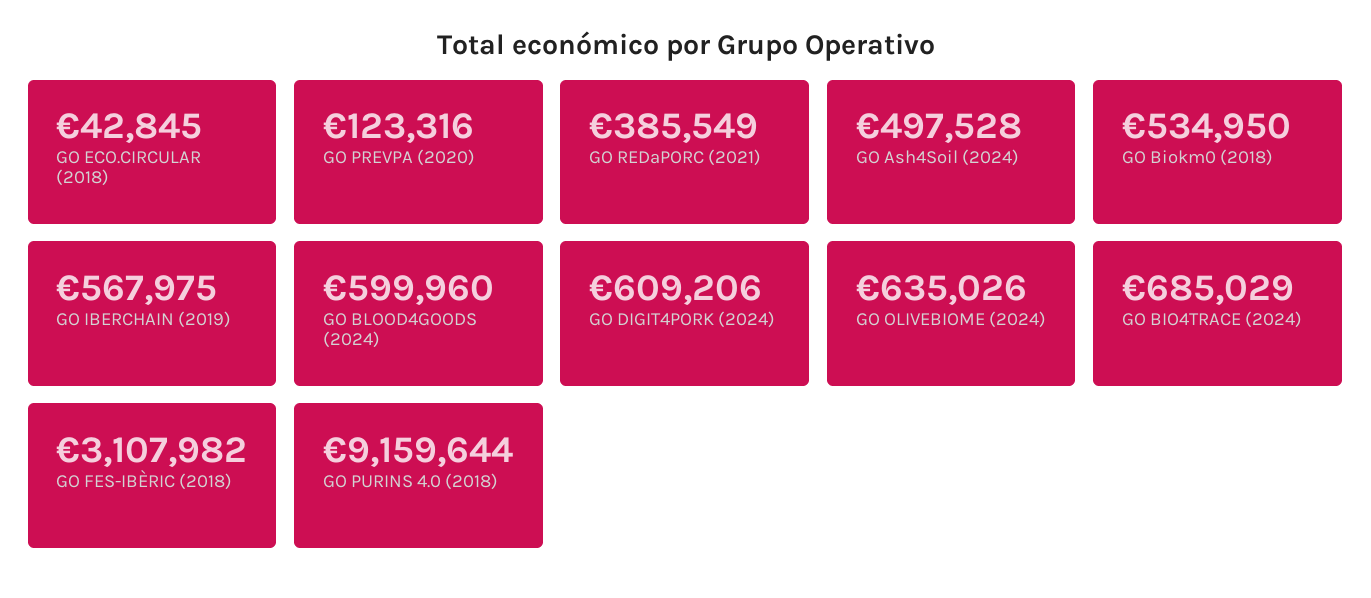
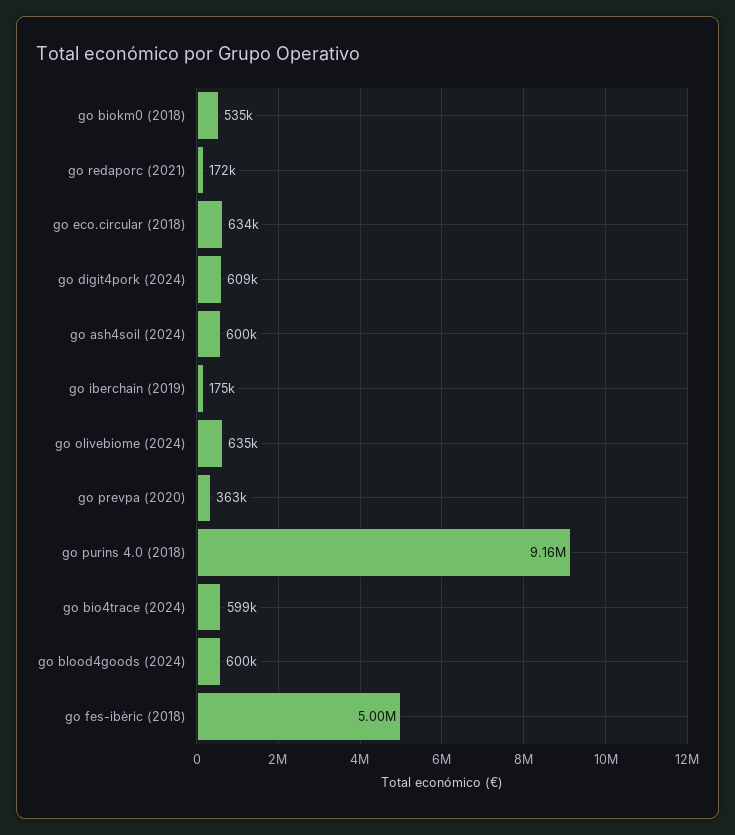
  {
-   "GO ECO.CIRCULAR (2018)": 42845,
+   "GO ECO.CIRCULAR (2018)": 634000,
-   "GO PREVPA (2020)": 123316,
+   "GO PREVPA (2020)": 363000,
-   "GO REDaPORC (2021)": 385549,
+   "GO REDaPORC (2021)": 172000,
-   "GO Ash4Soil (2024)": 497528,
+   "GO Ash4Soil (2024)": 600000,
    "GO Biokm0 (2018)": 534950,
-   "GO IBERCHAIN (2019)": 567975,
+   "GO IBERCHAIN (2019)": 175000,
    "GO BLOOD4GOODS (2024)": 599960,
    "GO DIGIT4PORK (2024)": 609206,
    "GO OLIVEBIOME (2024)": 635026,
-   "GO BIO4TRACE (2024)": 685029,
+   "GO BIO4TRACE (2024)": 599000,
-   "GO FES-IBÈRIC (2018)": 3107982,
+   "GO FES-IBÈRIC (2018)": 5000000,
    "GO PURINS 4.0 (2018)": 9159644
  }

